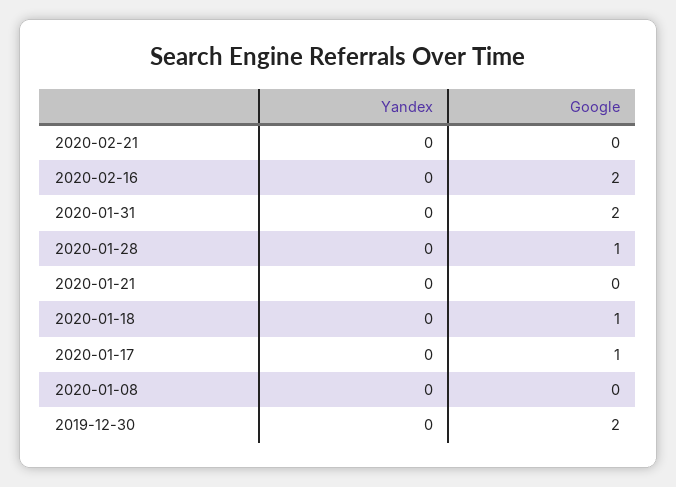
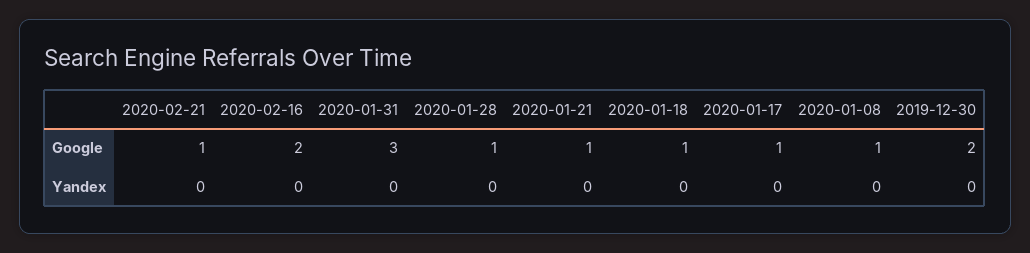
  {
    "Yandex": {
      "2020-02-21": 0,
      "2020-02-16": 0,
      "2020-01-31": 0,
      "2020-01-28": 0,
      "2020-01-21": 0,
      "2020-01-18": 0,
      "2020-01-17": 0,
      "2020-01-08": 0,
      "2019-12-30": 0
    },
    "Google": {
-     "2020-02-21": 0,
+     "2020-02-21": 1,
      "2020-02-16": 2,
-     "2020-01-31": 2,
+     "2020-01-31": 3,
      "2020-01-28": 1,
-     "2020-01-21": 0,
+     "2020-01-21": 1,
      "2020-01-18": 1,
      "2020-01-17": 1,
-     "2020-01-08": 0,
+     "2020-01-08": 1,
      "2019-12-30": 2
    }
  }

